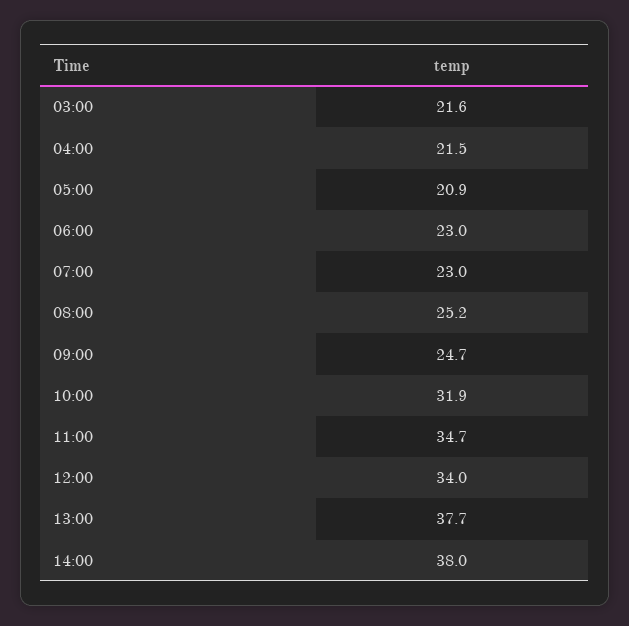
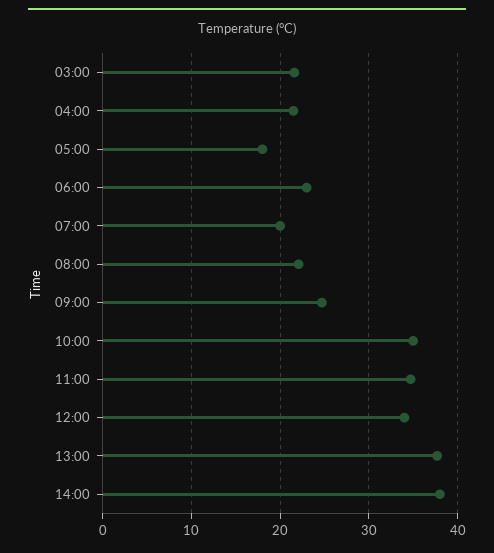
  {
    "03:00": 21.6,
    "04:00": 21.5,
-   "05:00": 20.9,
+   "05:00": 18,
    "06:00": 23,
-   "07:00": 23,
+   "07:00": 20,
-   "08:00": 25.2,
+   "08:00": 22,
    "09:00": 24.7,
-   "10:00": 31.9,
+   "10:00": 35,
    "11:00": 34.7,
    "12:00": 34,
    "13:00": 37.7,
    "14:00": 38
  }

